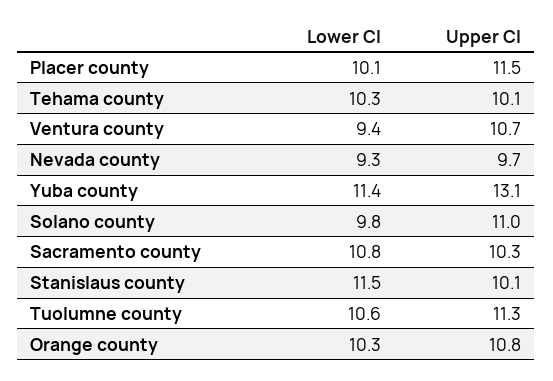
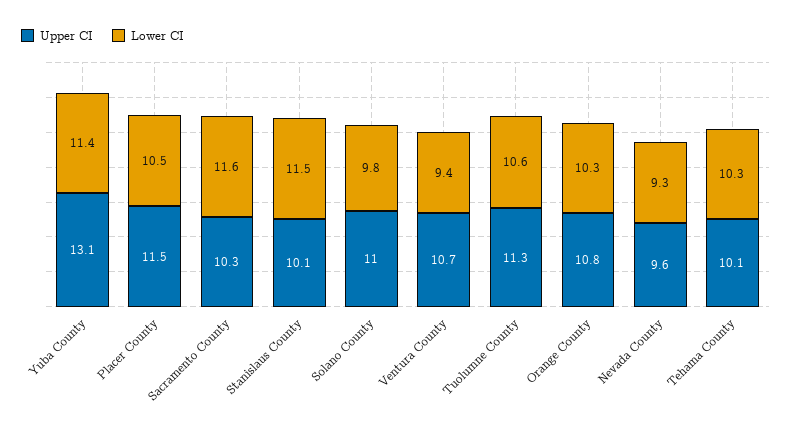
  {
    "Lower CI": {
-     "Placer county": 10.1,
+     "Placer county": 10.5,
      "Tehama county": 10.3,
      "Ventura county": 9.4,
      "Nevada county": 9.3,
      "Yuba county": 11.4,
      "Solano county": 9.8,
-     "Sacramento county": 10.8,
+     "Sacramento county": 11.6,
      "Stanislaus county": 11.5,
      "Tuolumne county": 10.6,
      "Orange county": 10.3
    },
    "Upper CI": {
      "Placer county": 11.5,
      "Tehama county": 10.1,
      "Ventura county": 10.7,
-     "Nevada county": 9.7,
+     "Nevada county": 9.6,
      "Yuba county": 13.1,
      "Solano county": 11,
      "Sacramento county": 10.3,
      "Stanislaus county": 10.1,
      "Tuolumne county": 11.3,
      "Orange county": 10.8
    }
  }

